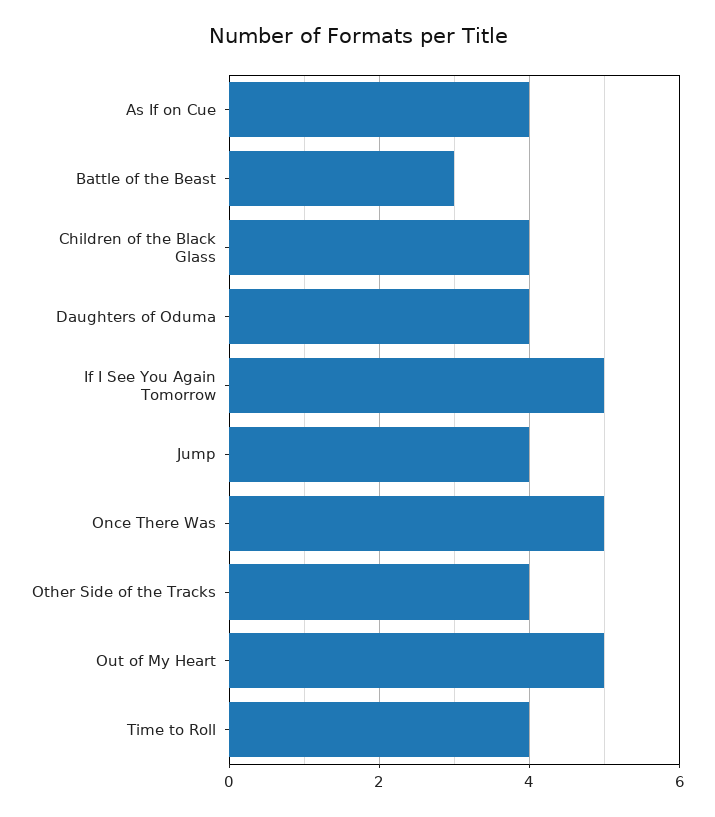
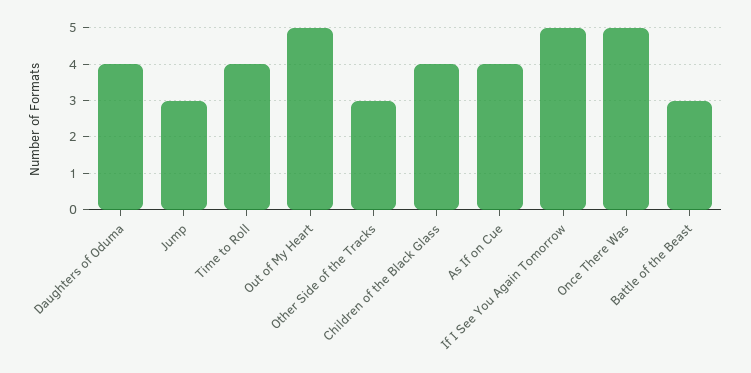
  {
    "As If on Cue": 4,
    "Battle of the Beast": 3,
    "Children of the Black Glass": 4,
    "Daughters of Oduma": 4,
    "If I See You Again Tomorrow": 5,
-   "Jump": 4,
+   "Jump": 3,
    "Once There Was": 5,
-   "Other Side of the Tracks": 4,
+   "Other Side of the Tracks": 3,
    "Out of My Heart": 5,
    "Time to Roll": 4
  }

